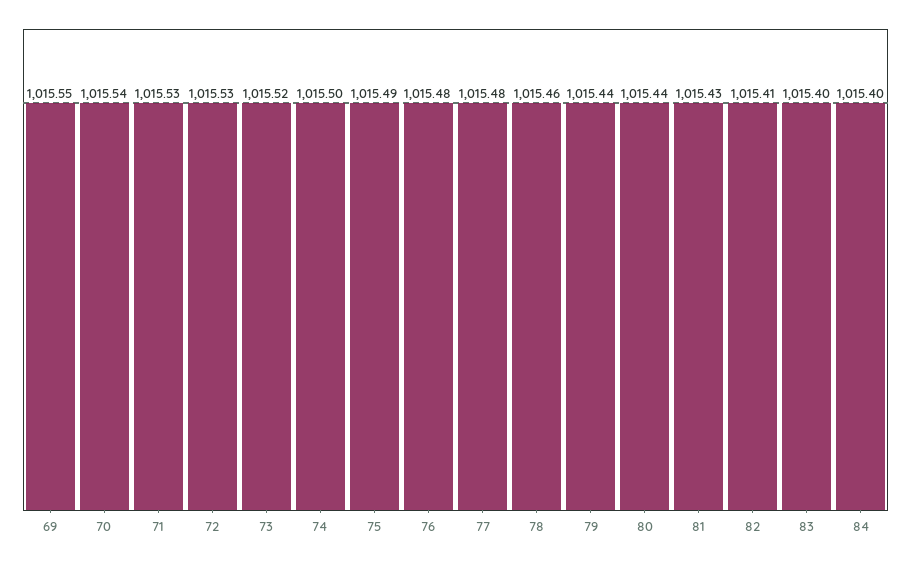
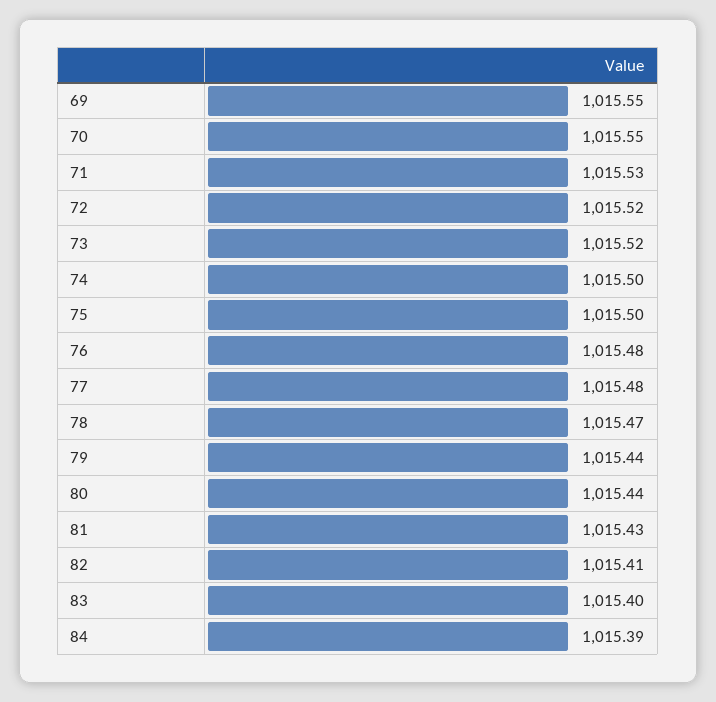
  {
    "69": 1015.55,
-   "70": 1015.54,
+   "70": 1015.55,
    "71": 1015.53,
-   "72": 1015.53,
+   "72": 1015.52,
    "73": 1015.52,
    "74": 1015.5,
-   "75": 1015.49,
+   "75": 1015.5,
    "76": 1015.48,
    "77": 1015.48,
-   "78": 1015.46,
+   "78": 1015.47,
    "79": 1015.44,
    "80": 1015.44,
    "81": 1015.43,
    "82": 1015.41,
    "83": 1015.4,
-   "84": 1015.4
+   "84": 1015.39
  }

